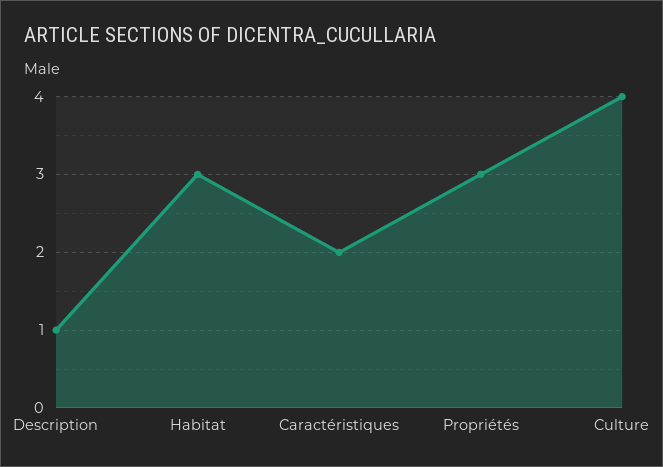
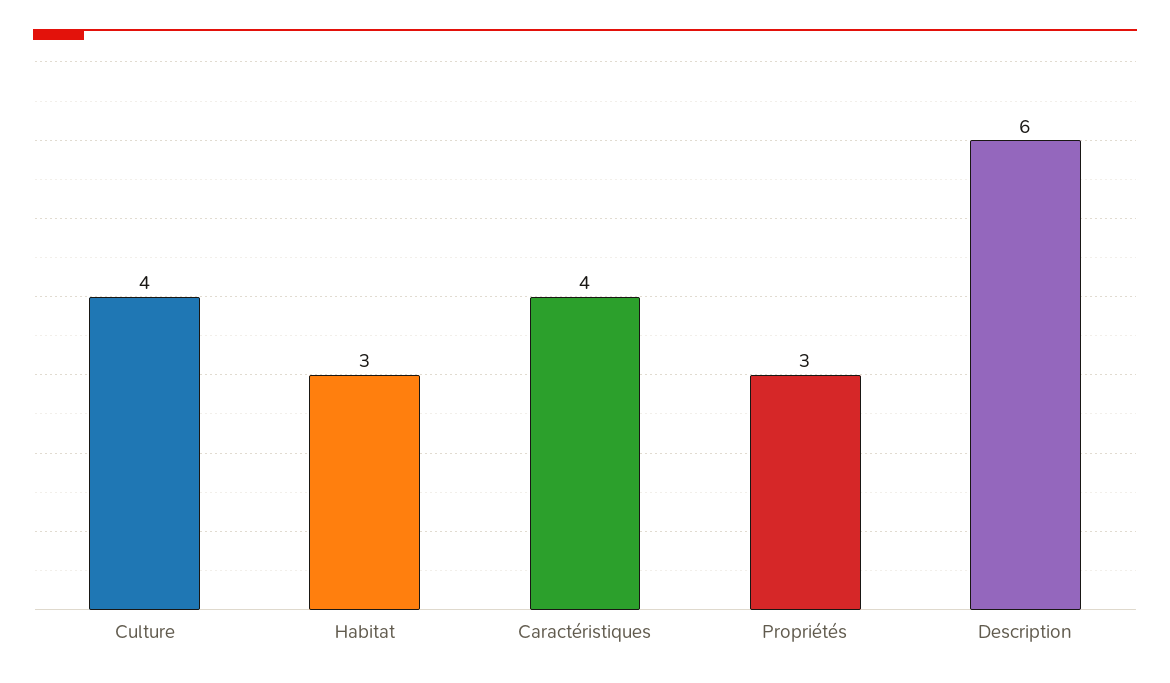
  {
-   "Description": 1,
+   "Description": 6,
    "Habitat": 3,
-   "Caractéristiques": 2,
+   "Caractéristiques": 4,
    "Propriétés": 3,
    "Culture": 4
  }

